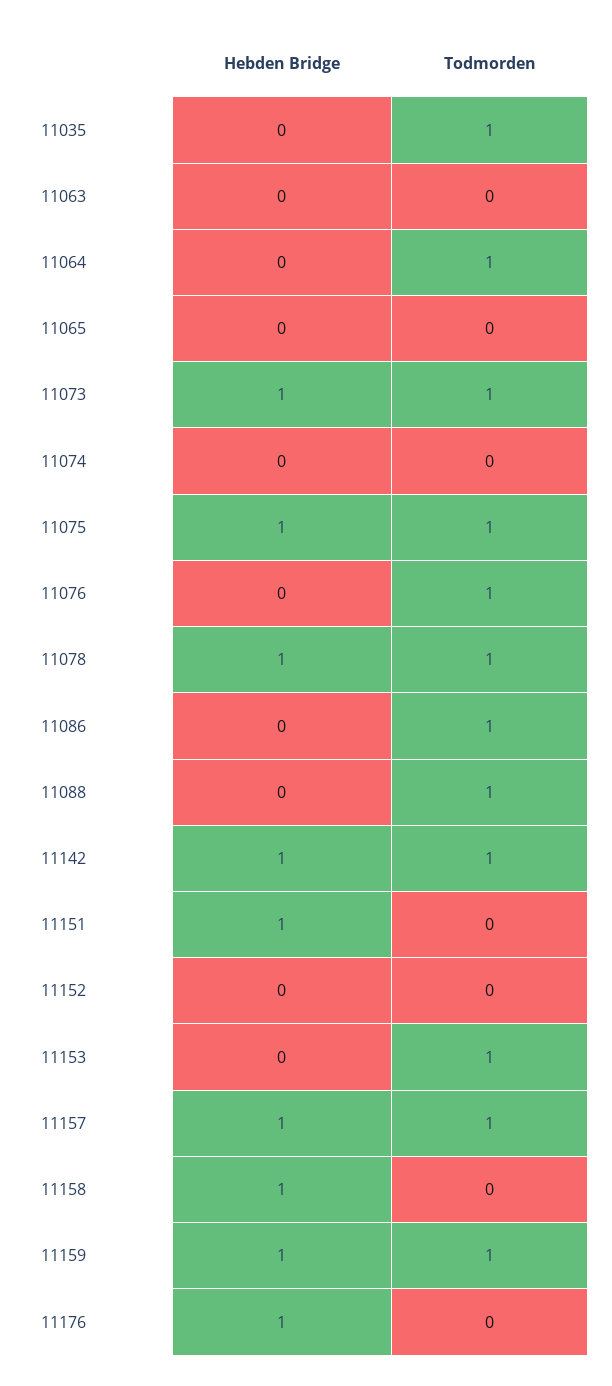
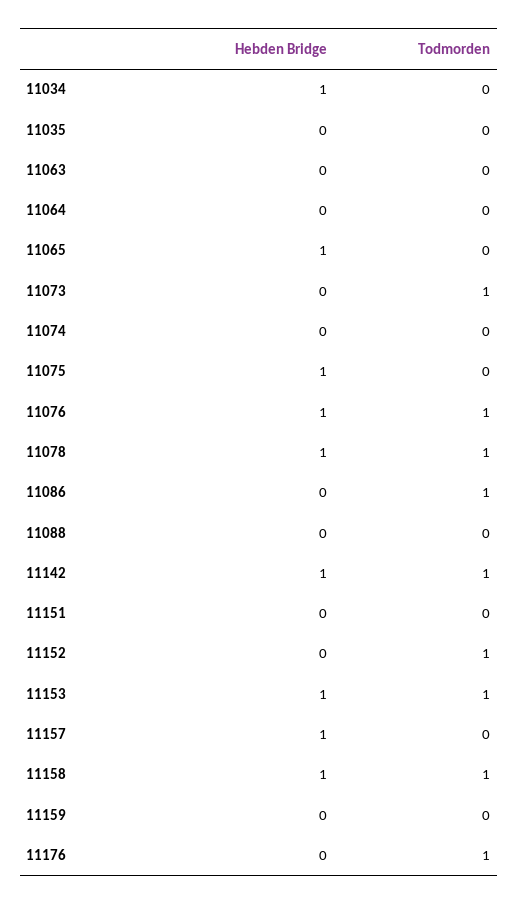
  {
    "Hebden Bridge": {
      "11035": 0,
      "11063": 0,
      "11064": 0,
-     "11065": 0,
+     "11065": 1,
-     "11073": 1,
+     "11073": 0,
      "11074": 0,
      "11075": 1,
-     "11076": 0,
+     "11076": 1,
      "11078": 1,
      "11086": 0,
      "11088": 0,
      "11142": 1,
-     "11151": 1,
+     "11151": 0,
      "11152": 0,
-     "11153": 0,
+     "11153": 1,
      "11157": 1,
      "11158": 1,
-     "11159": 1,
+     "11159": 0,
-     "11176": 1
+     "11176": 0,
+     "11034": 1
    },
    "Todmorden": {
-     "11035": 1,
+     "11035": 0,
      "11063": 0,
-     "11064": 1,
+     "11064": 0,
      "11065": 0,
      "11073": 1,
      "11074": 0,
-     "11075": 1,
+     "11075": 0,
      "11076": 1,
      "11078": 1,
      "11086": 1,
-     "11088": 1,
+     "11088": 0,
      "11142": 1,
      "11151": 0,
-     "11152": 0,
+     "11152": 1,
      "11153": 1,
-     "11157": 1,
+     "11157": 0,
-     "11158": 0,
+     "11158": 1,
-     "11159": 1,
+     "11159": 0,
-     "11176": 0
+     "11176": 1,
+     "11034": 0
    }
  }

